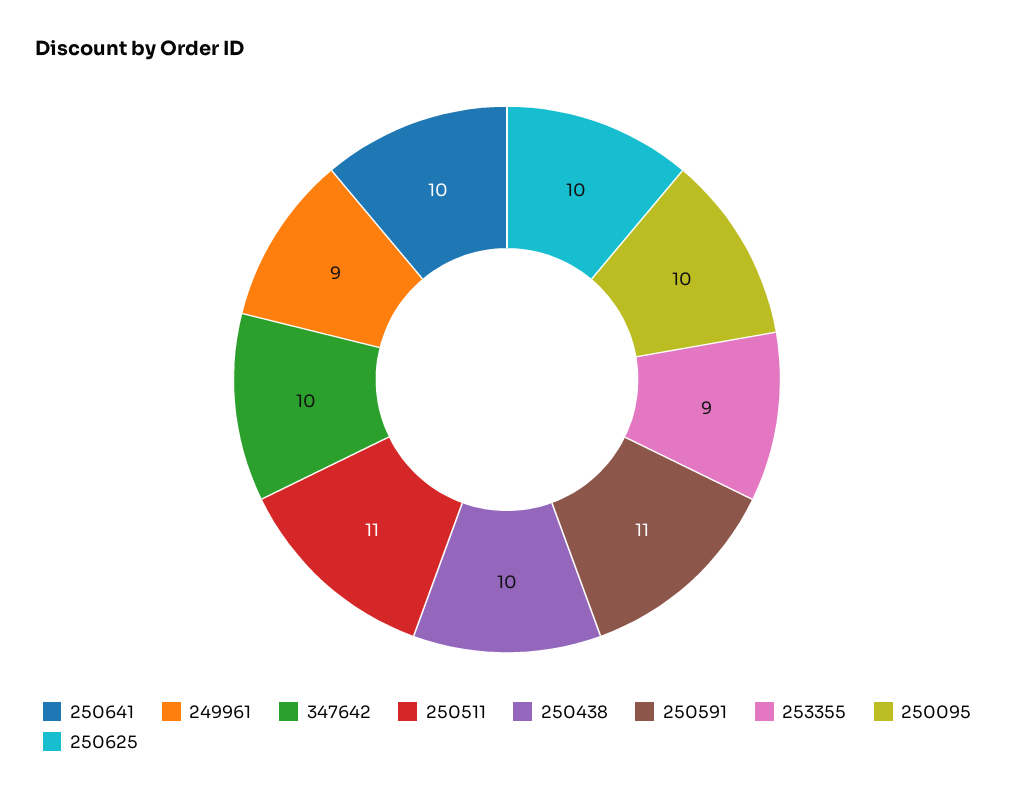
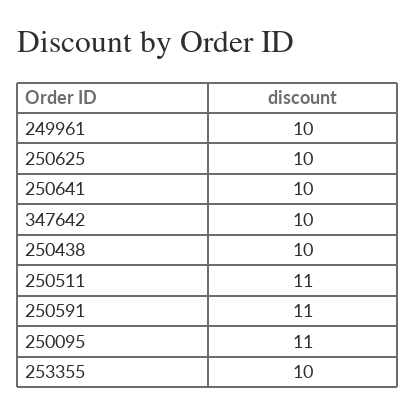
  {
    "250641": 10,
-   "249961": 9,
+   "249961": 10,
    "347642": 10,
    "250511": 11,
    "250438": 10,
    "250591": 11,
-   "253355": 9,
+   "253355": 10,
-   "250095": 10,
+   "250095": 11,
    "250625": 10
  }

